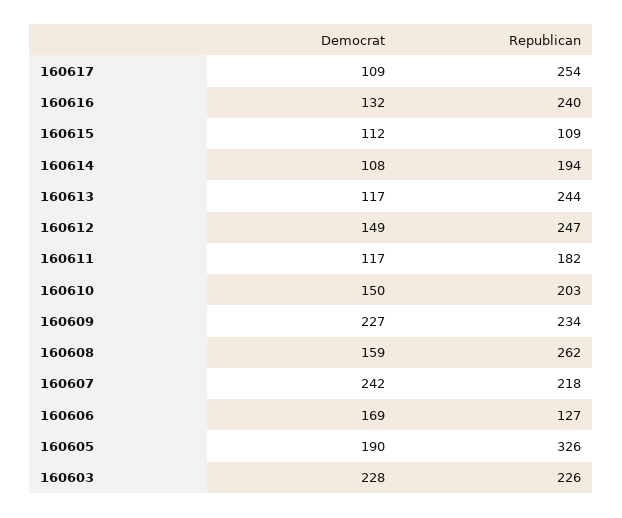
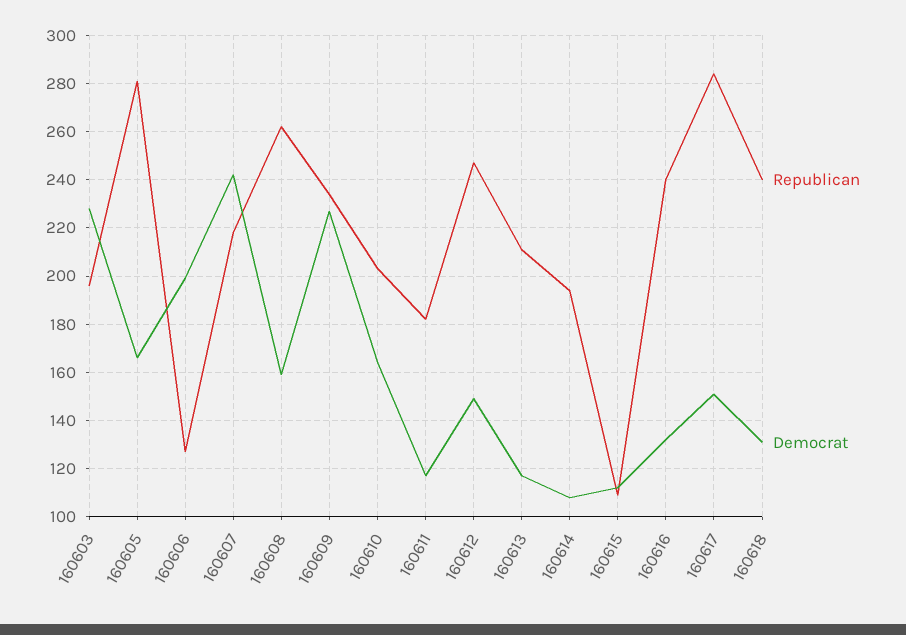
  {
    "Democrat": {
-     "160617": 109,
+     "160617": 150,
      "160616": 132,
      "160615": 112,
      "160614": 108,
      "160613": 117,
      "160612": 149,
      "160611": 117,
-     "160610": 150,
+     "160610": 165,
      "160609": 227,
      "160608": 159,
      "160607": 242,
-     "160606": 169,
+     "160606": 200,
-     "160605": 190,
+     "160605": 165,
-     "160603": 228
+     "160603": 228,
+     "160618": 130
    },
    "Republican": {
-     "160617": 254,
+     "160617": 285,
      "160616": 240,
      "160615": 109,
      "160614": 194,
-     "160613": 244,
+     "160613": 210,
      "160612": 247,
      "160611": 182,
      "160610": 203,
      "160609": 234,
      "160608": 262,
      "160607": 218,
      "160606": 127,
-     "160605": 326,
+     "160605": 280,
-     "160603": 226
+     "160603": 195,
+     "160618": 240
    }
  }

